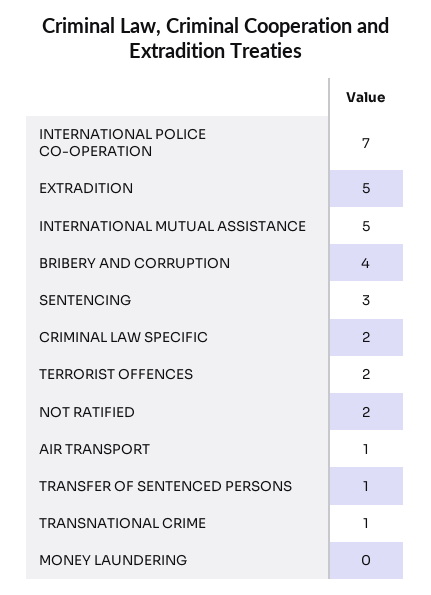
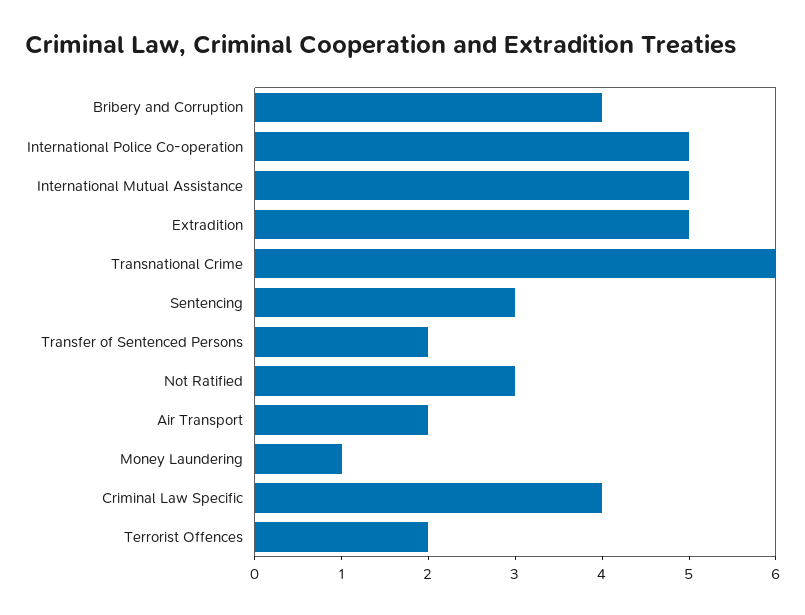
  {
-   "INTERNATIONAL POLICE CO-OPERATION": 7,
+   "INTERNATIONAL POLICE CO-OPERATION": 5,
    "EXTRADITION": 5,
    "INTERNATIONAL MUTUAL ASSISTANCE": 5,
    "BRIBERY AND CORRUPTION": 4,
    "SENTENCING": 3,
-   "CRIMINAL LAW SPECIFIC": 2,
+   "CRIMINAL LAW SPECIFIC": 4,
    "TERRORIST OFFENCES": 2,
-   "NOT RATIFIED": 2,
+   "NOT RATIFIED": 3,
-   "AIR TRANSPORT": 1,
+   "AIR TRANSPORT": 2,
-   "TRANSFER OF SENTENCED PERSONS": 1,
+   "TRANSFER OF SENTENCED PERSONS": 2,
-   "TRANSNATIONAL CRIME": 1,
+   "TRANSNATIONAL CRIME": 6,
-   "MONEY LAUNDERING": 0
+   "MONEY LAUNDERING": 1
  }

